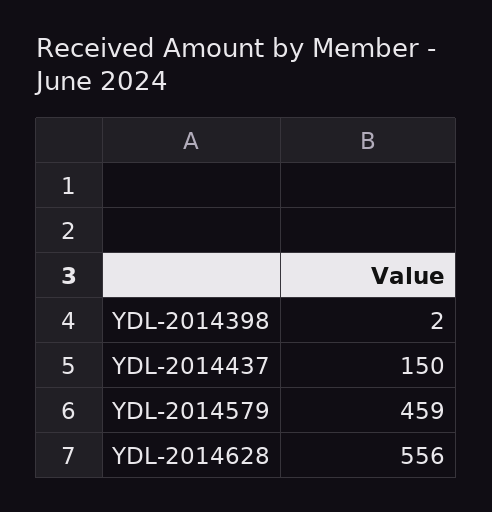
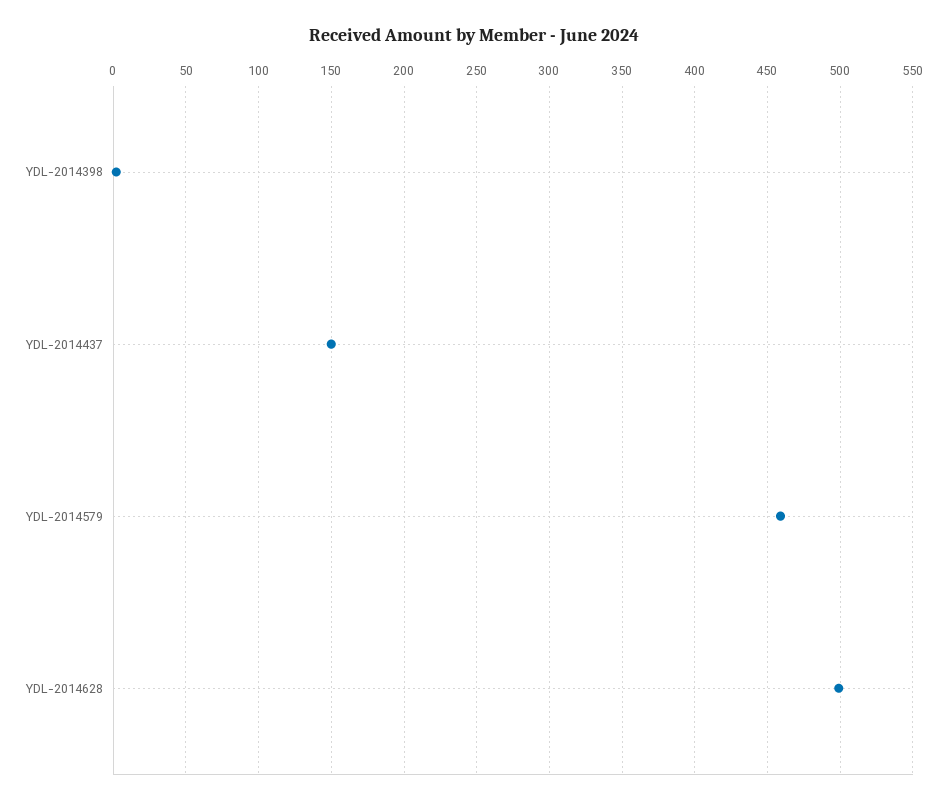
  {
    "YDL-2014398": 2,
    "YDL-2014437": 150,
    "YDL-2014579": 459,
-   "YDL-2014628": 556
+   "YDL-2014628": 500
  }

